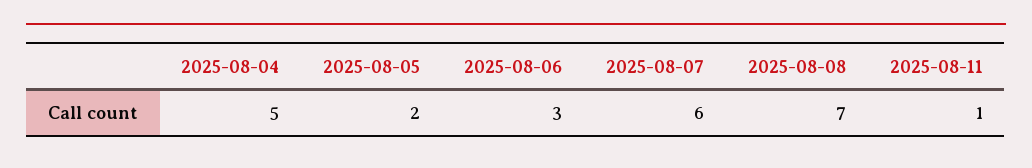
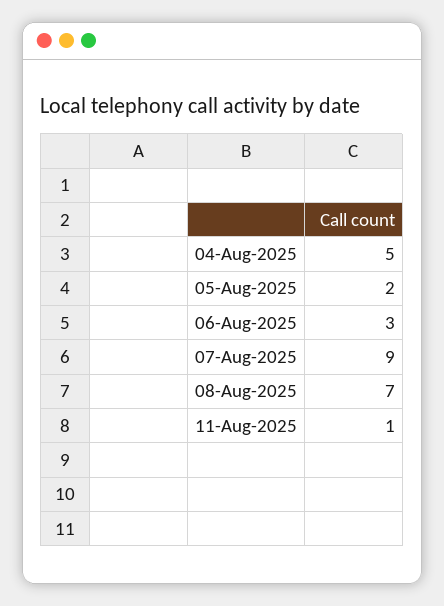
  {
    "2025-08-04": 5,
    "2025-08-05": 2,
    "2025-08-06": 3,
-   "2025-08-07": 6,
+   "2025-08-07": 9,
    "2025-08-08": 7,
    "2025-08-11": 1
  }

